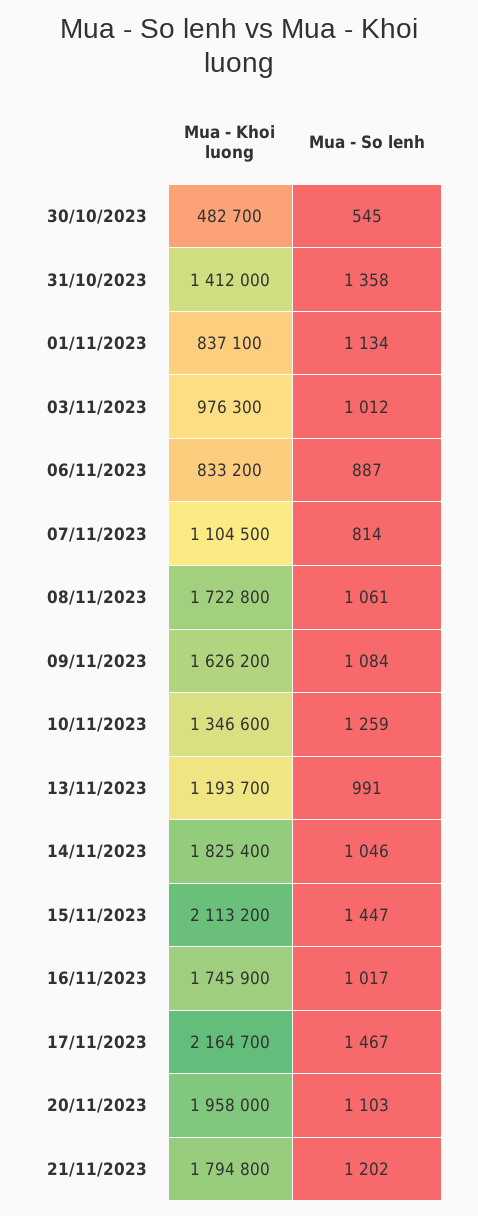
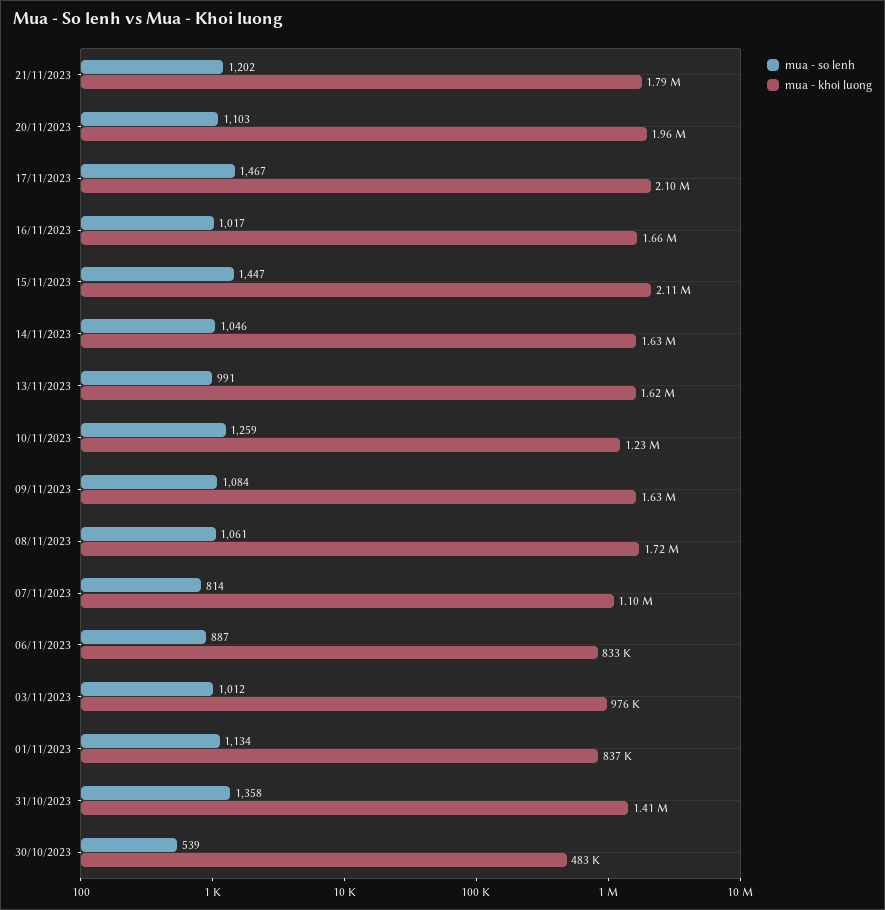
  {
    "Mua - Khoi luong": {
      "30/10/2023": 482700,
      "31/10/2023": 1412000,
      "01/11/2023": 837100,
      "03/11/2023": 976300,
      "06/11/2023": 833200,
      "07/11/2023": 1104500,
      "08/11/2023": 1722800,
      "09/11/2023": 1626200,
-     "10/11/2023": 1346600,
+     "10/11/2023": 1230000,
-     "13/11/2023": 1193700,
+     "13/11/2023": 1620000,
-     "14/11/2023": 1825400,
+     "14/11/2023": 1630000,
      "15/11/2023": 2113200,
-     "16/11/2023": 1745900,
+     "16/11/2023": 1660000,
-     "17/11/2023": 2164700,
+     "17/11/2023": 2100000,
      "20/11/2023": 1958000,
      "21/11/2023": 1794800
    },
    "Mua - So lenh": {
-     "30/10/2023": 545,
+     "30/10/2023": 539,
      "31/10/2023": 1358,
      "01/11/2023": 1134,
      "03/11/2023": 1012,
      "06/11/2023": 887,
      "07/11/2023": 814,
      "08/11/2023": 1061,
      "09/11/2023": 1084,
      "10/11/2023": 1259,
      "13/11/2023": 991,
      "14/11/2023": 1046,
      "15/11/2023": 1447,
      "16/11/2023": 1017,
      "17/11/2023": 1467,
      "20/11/2023": 1103,
      "21/11/2023": 1202
    }
  }

